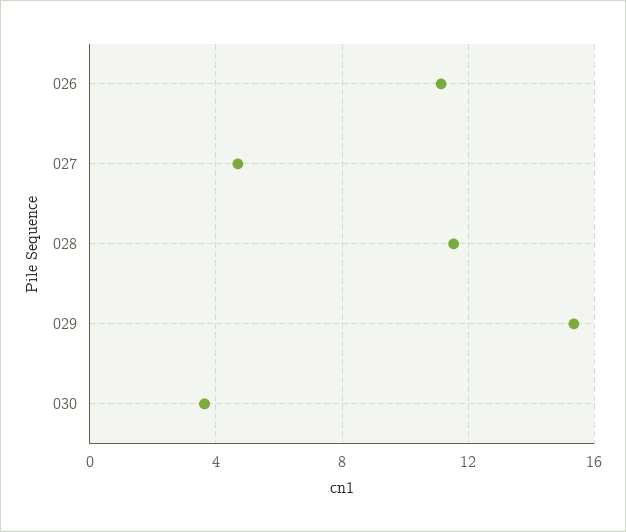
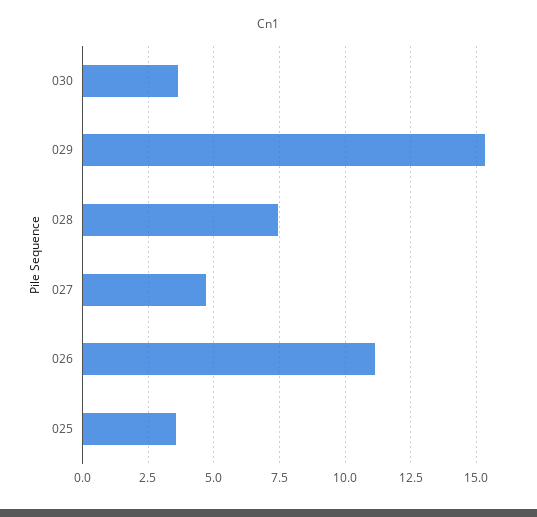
  {
    "026": 11.25,
    "027": 4.75,
-   "028": 11.5,
+   "028": 7.5,
    "029": 15.25,
-   "030": 3.75
+   "030": 3.75,
+   "025": 3.5
  }

